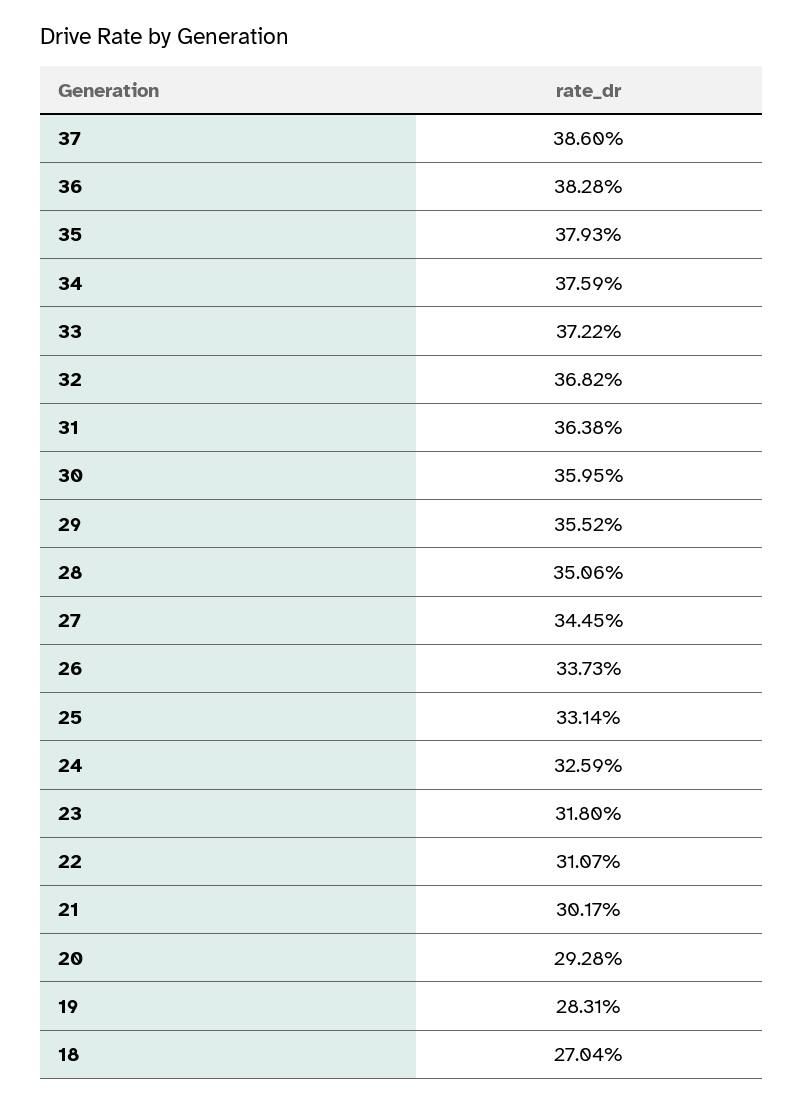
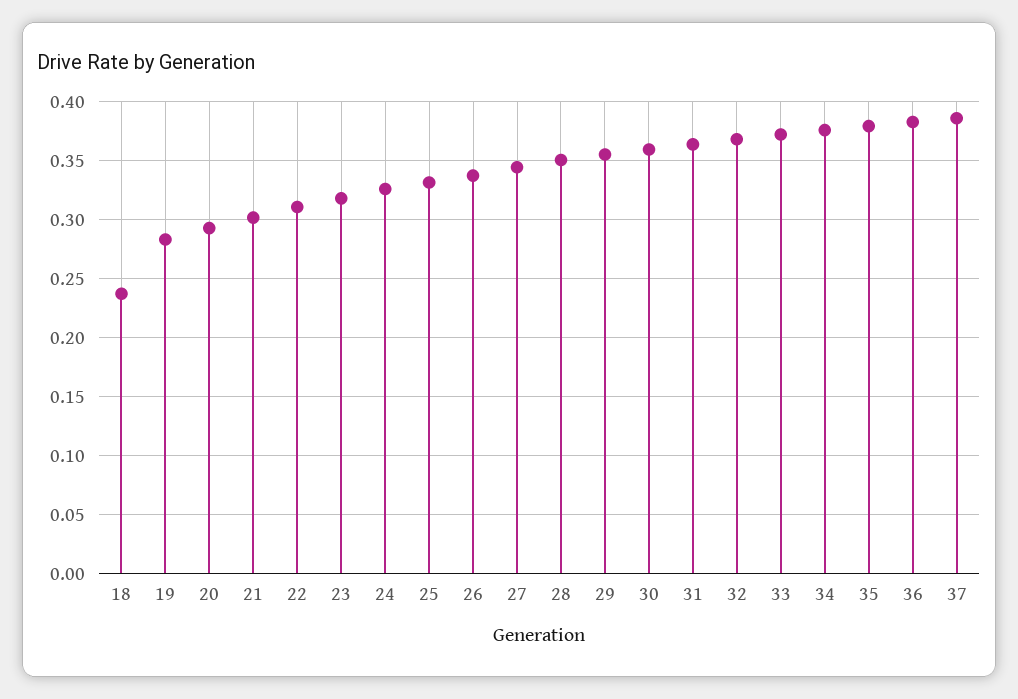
  {
    "37": 0.386,
    "36": 0.3828,
    "35": 0.3793,
    "34": 0.3759,
    "33": 0.3722,
    "32": 0.3682,
    "31": 0.3638,
    "30": 0.3595,
    "29": 0.3552,
    "28": 0.3506,
    "27": 0.3445,
    "26": 0.3373,
    "25": 0.3314,
    "24": 0.3259,
    "23": 0.318,
    "22": 0.3107,
    "21": 0.3017,
    "20": 0.2928,
    "19": 0.2831,
-   "18": 0.2704
+   "18": 0.24
  }

